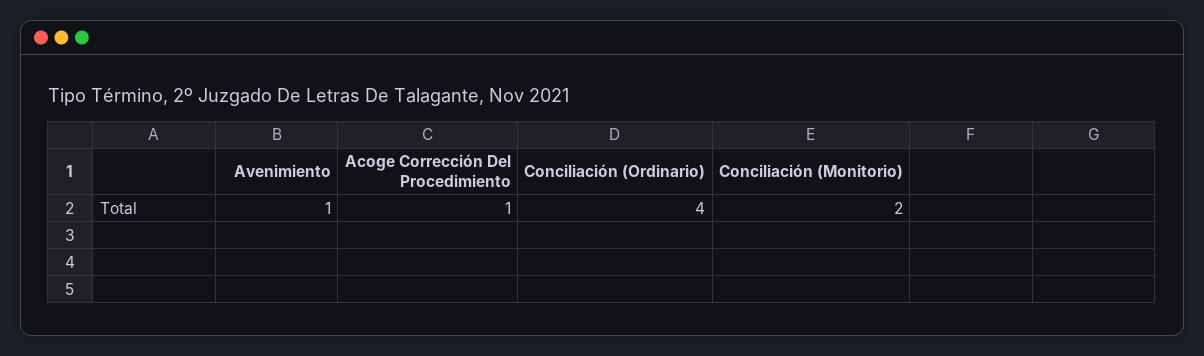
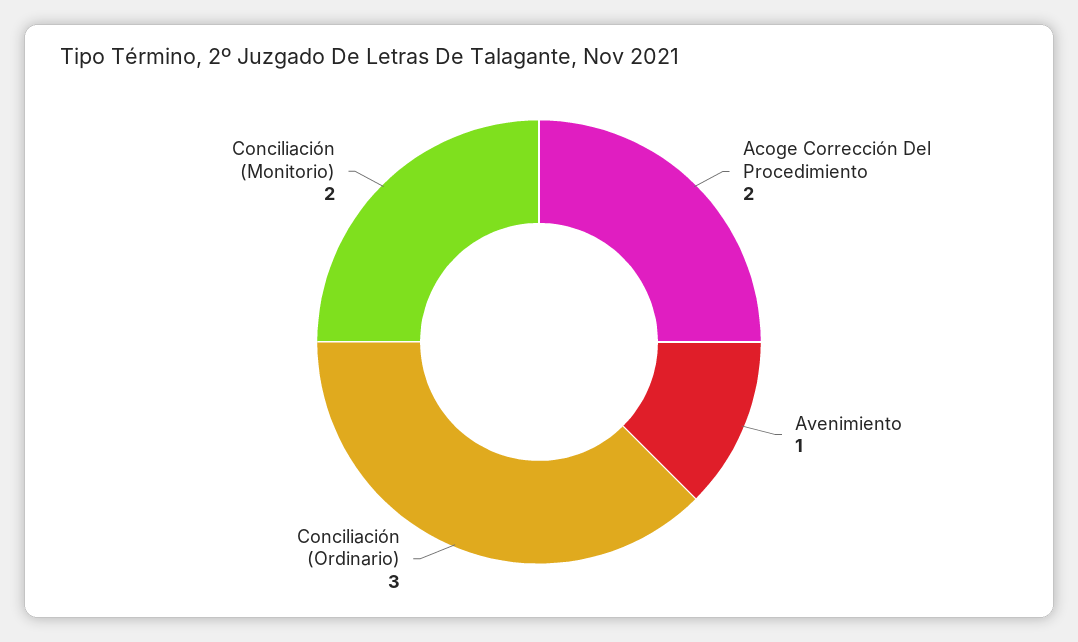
  {
    "Avenimiento": 1,
-   "Acoge Corrección Del Procedimiento": 1,
+   "Acoge Corrección Del Procedimiento": 2,
-   "Conciliación (Ordinario)": 4,
+   "Conciliación (Ordinario)": 3,
    "Conciliación (Monitorio)": 2
  }

